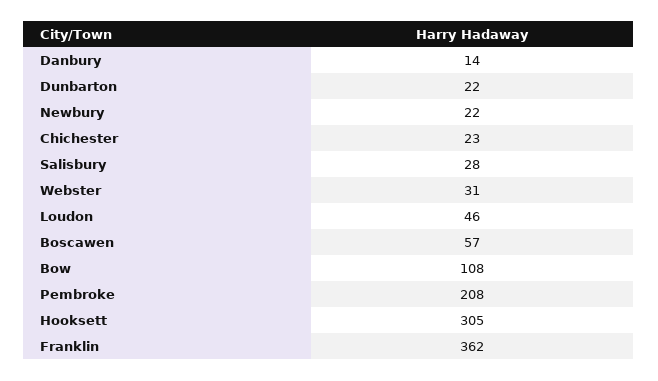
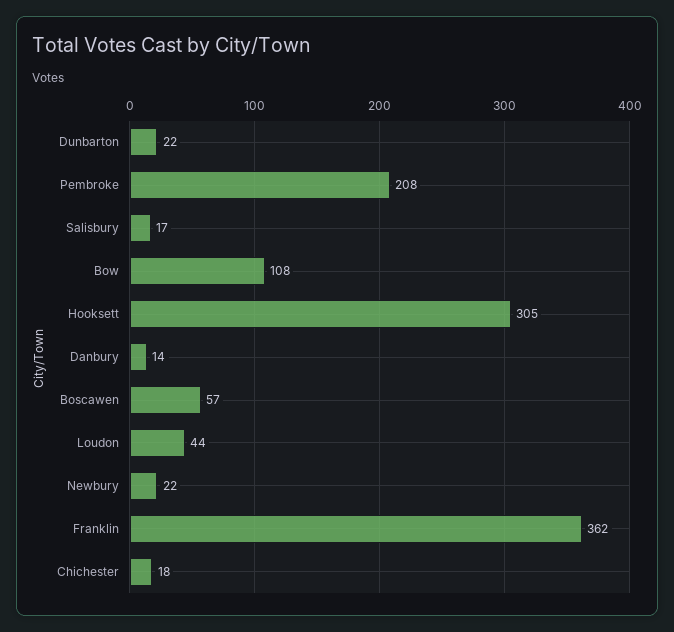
  {
    "Danbury": 14,
    "Dunbarton": 22,
    "Newbury": 22,
-   "Chichester": 23,
+   "Chichester": 18,
-   "Salisbury": 28,
+   "Salisbury": 17,
-   "Webster": 31,
-   "Loudon": 46,
+   "Loudon": 44,
    "Boscawen": 57,
    "Bow": 108,
    "Pembroke": 208,
    "Hooksett": 305,
    "Franklin": 362
  }

